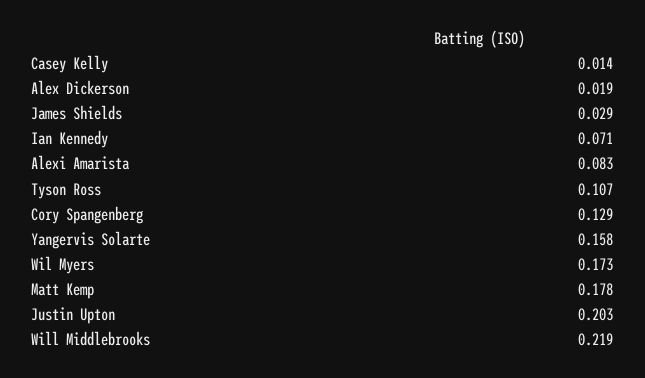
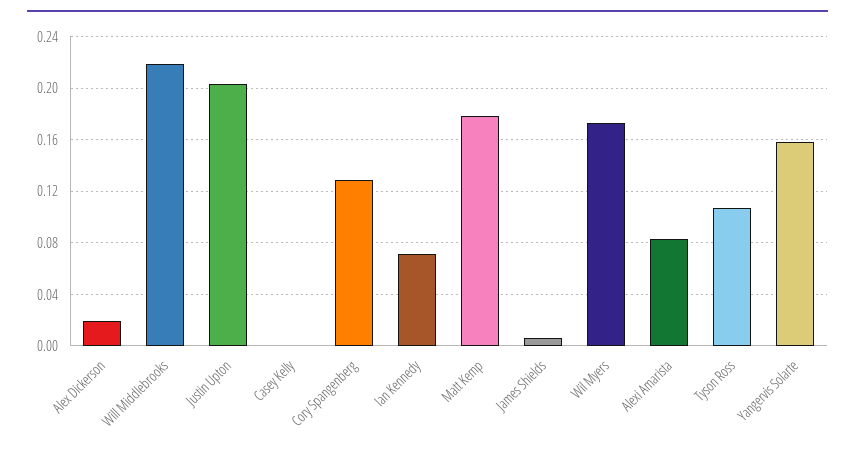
  {
-   "Casey Kelly": 0.014,
+   "Casey Kelly": 0,
    "Alex Dickerson": 0.019,
-   "James Shields": 0.029,
+   "James Shields": 0.005,
    "Ian Kennedy": 0.071,
    "Alexi Amarista": 0.083,
    "Tyson Ross": 0.107,
    "Cory Spangenberg": 0.129,
    "Yangervis Solarte": 0.158,
    "Wil Myers": 0.173,
    "Matt Kemp": 0.178,
    "Justin Upton": 0.203,
    "Will Middlebrooks": 0.219
  }

